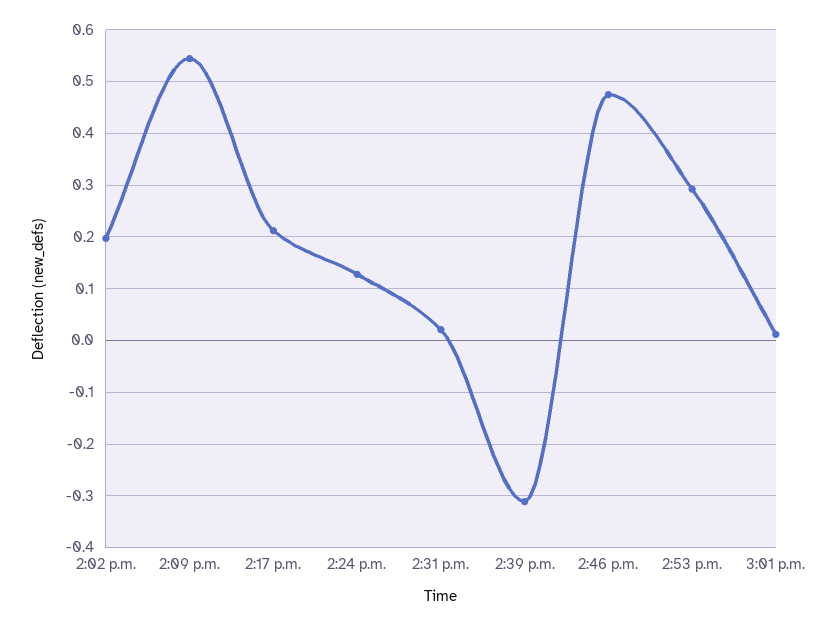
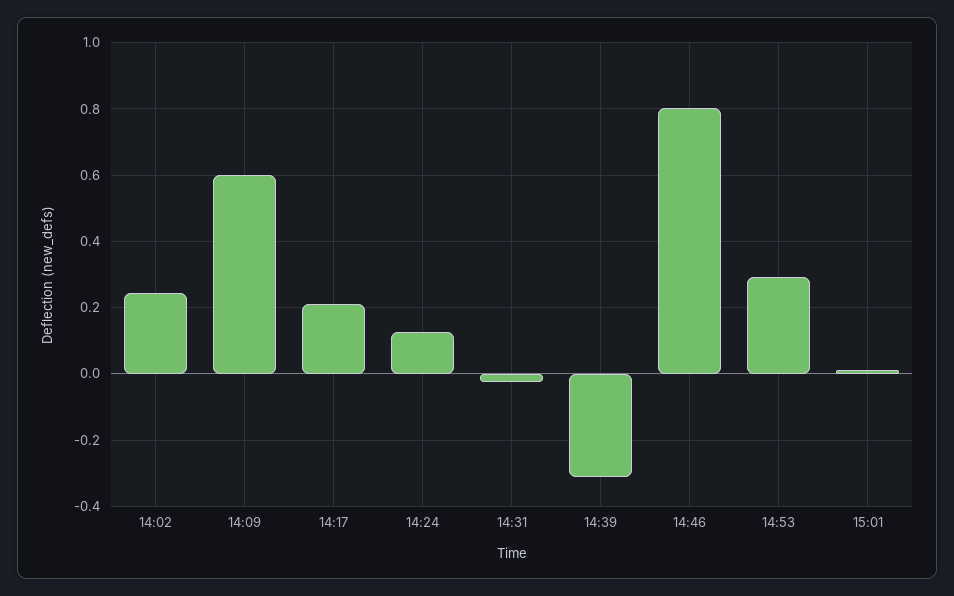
  {
-   "2:02 p.m.": 0.2,
+   "2:02 p.m.": 0.24,
-   "2:09 p.m.": 0.54,
+   "2:09 p.m.": 0.6,
    "2:17 p.m.": 0.22,
    "2:24 p.m.": 0.12,
-   "2:31 p.m.": 0.02,
+   "2:31 p.m.": -0.02,
    "2:39 p.m.": -0.32,
-   "2:46 p.m.": 0.48,
+   "2:46 p.m.": 0.8,
    "2:53 p.m.": 0.3,
    "3:01 p.m.": 0.02
  }

